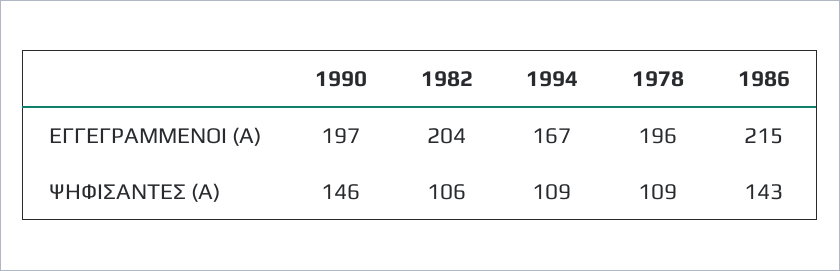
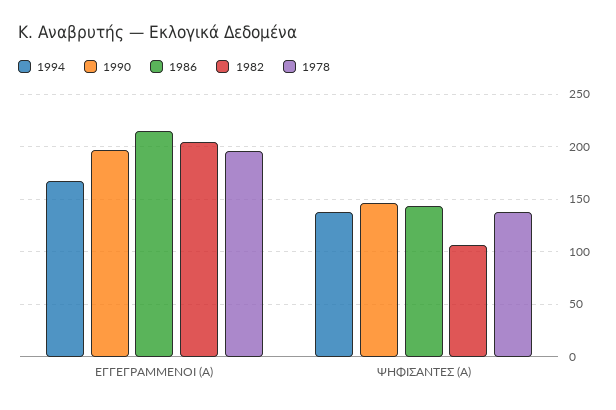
  {
    "1990": {
      "ΕΓΓΕΓΡΑΜΜΕΝΟΙ (Α)": 197,
      "ΨΗΦΙΣΑΝΤΕΣ (Α)": 146
    },
    "1982": {
      "ΕΓΓΕΓΡΑΜΜΕΝΟΙ (Α)": 204,
      "ΨΗΦΙΣΑΝΤΕΣ (Α)": 106
    },
    "1994": {
      "ΕΓΓΕΓΡΑΜΜΕΝΟΙ (Α)": 167,
-     "ΨΗΦΙΣΑΝΤΕΣ (Α)": 109
+     "ΨΗΦΙΣΑΝΤΕΣ (Α)": 140
    },
    "1978": {
      "ΕΓΓΕΓΡΑΜΜΕΝΟΙ (Α)": 196,
-     "ΨΗΦΙΣΑΝΤΕΣ (Α)": 109
+     "ΨΗΦΙΣΑΝΤΕΣ (Α)": 140
    },
    "1986": {
      "ΕΓΓΕΓΡΑΜΜΕΝΟΙ (Α)": 215,
      "ΨΗΦΙΣΑΝΤΕΣ (Α)": 143
    }
  }

